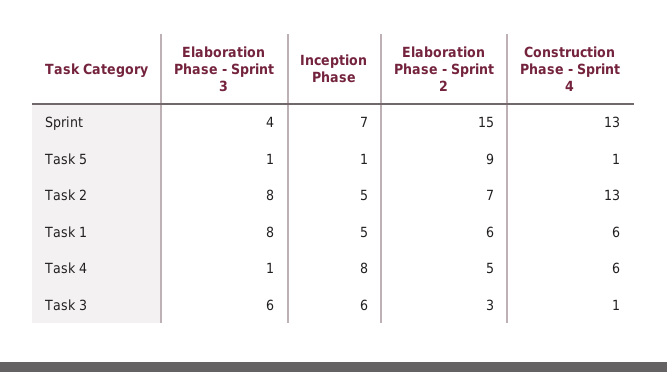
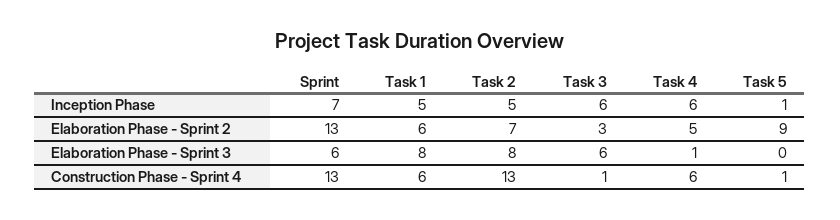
  {
    "Elaboration Phase - Sprint 3": {
-     "Sprint": 4,
+     "Sprint": 6,
-     "Task 5": 1,
+     "Task 5": 0,
      "Task 2": 8,
      "Task 1": 8,
      "Task 4": 1,
      "Task 3": 6
    },
    "Inception Phase": {
      "Sprint": 7,
      "Task 5": 1,
      "Task 2": 5,
      "Task 1": 5,
-     "Task 4": 8,
+     "Task 4": 6,
      "Task 3": 6
    },
    "Elaboration Phase - Sprint 2": {
-     "Sprint": 15,
+     "Sprint": 13,
      "Task 5": 9,
      "Task 2": 7,
      "Task 1": 6,
      "Task 4": 5,
      "Task 3": 3
    },
    "Construction Phase - Sprint 4": {
      "Sprint": 13,
      "Task 5": 1,
      "Task 2": 13,
      "Task 1": 6,
      "Task 4": 6,
      "Task 3": 1
    }
  }

